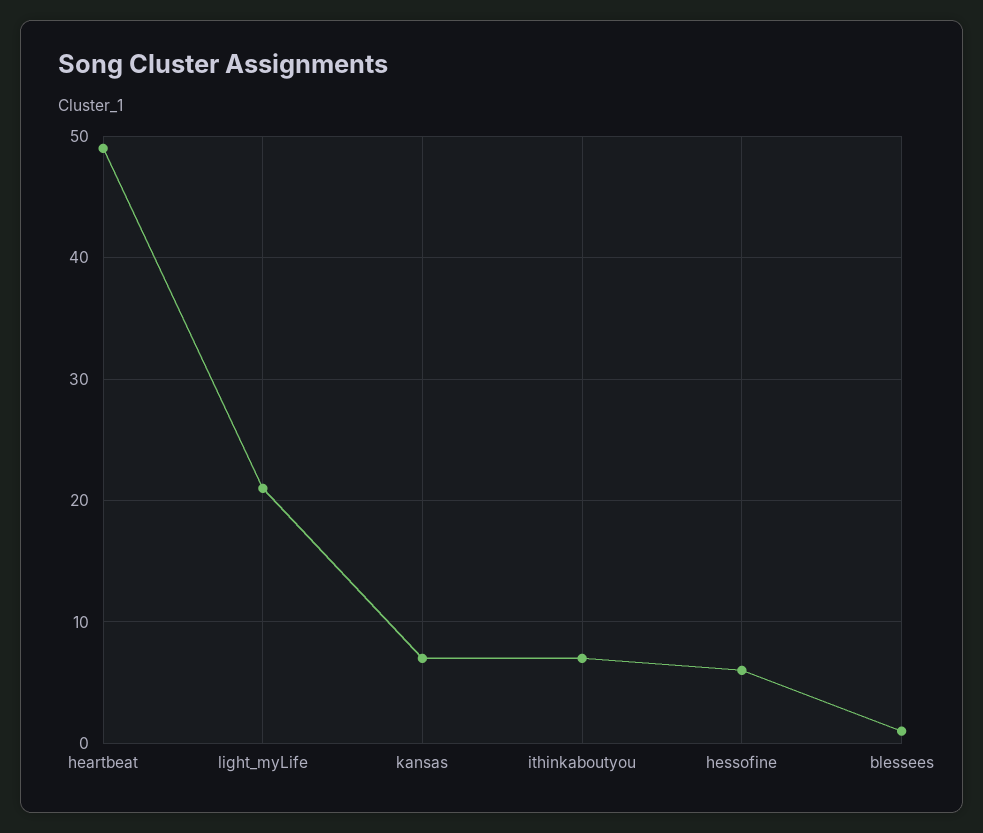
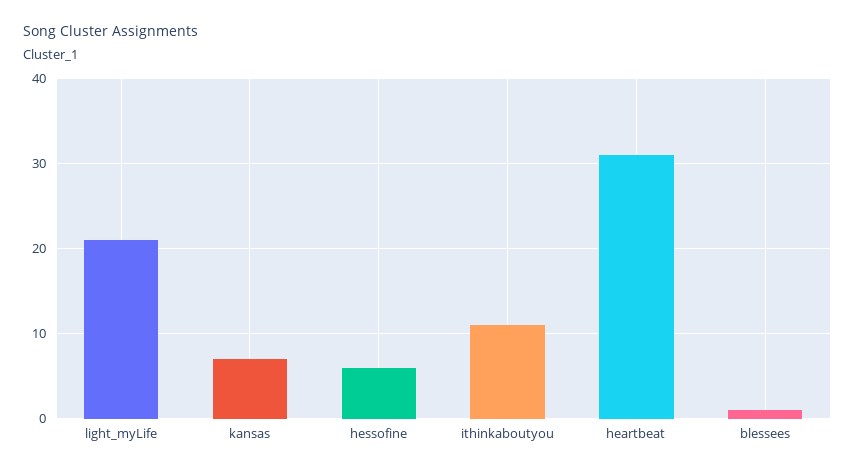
  {
-   "heartbeat": 49,
+   "heartbeat": 31,
    "light_myLife": 21,
    "kansas": 7,
-   "ithinkaboutyou": 7,
+   "ithinkaboutyou": 11,
    "hessofine": 6,
    "blessees": 1
  }

